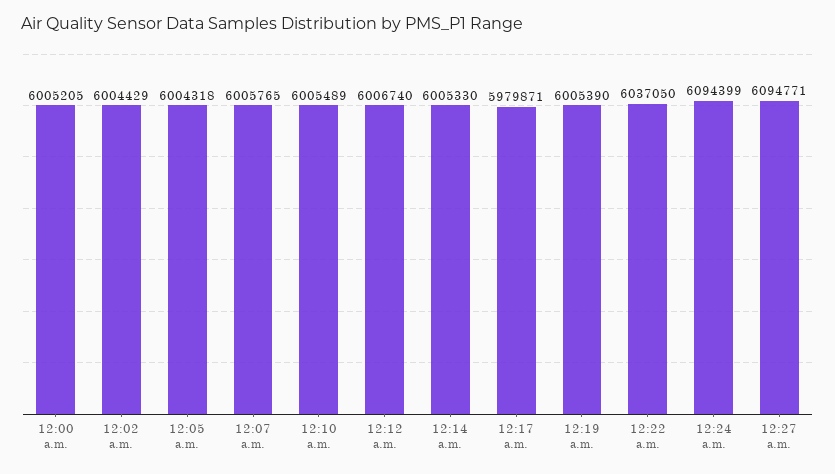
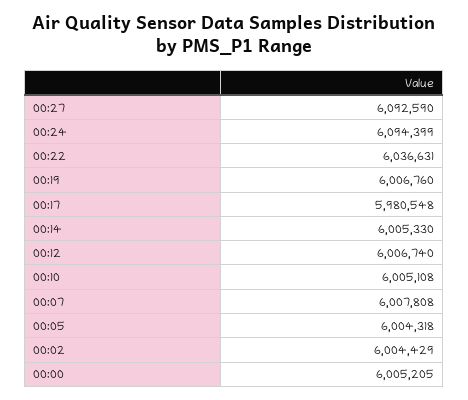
  {
    "12:00 a.m.": 6005205,
    "12:02 a.m.": 6004429,
    "12:05 a.m.": 6004318,
-   "12:07 a.m.": 6005765,
+   "12:07 a.m.": 6007808,
-   "12:10 a.m.": 6005489,
+   "12:10 a.m.": 6005108,
    "12:12 a.m.": 6006740,
    "12:14 a.m.": 6005330,
-   "12:17 a.m.": 5979871,
+   "12:17 a.m.": 5980548,
-   "12:19 a.m.": 6005390,
+   "12:19 a.m.": 6006760,
-   "12:22 a.m.": 6037050,
+   "12:22 a.m.": 6036631,
    "12:24 a.m.": 6094399,
-   "12:27 a.m.": 6094771
+   "12:27 a.m.": 6092590
  }

